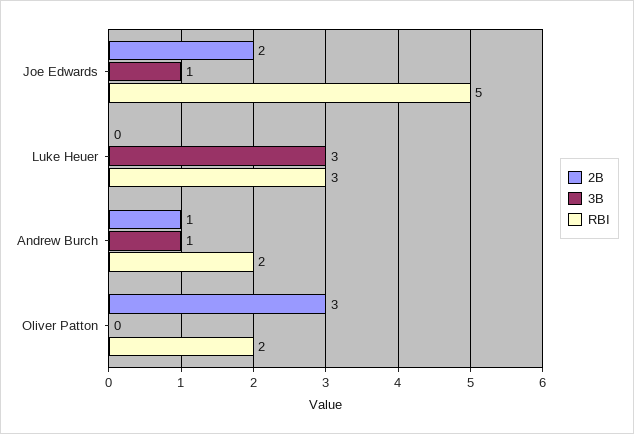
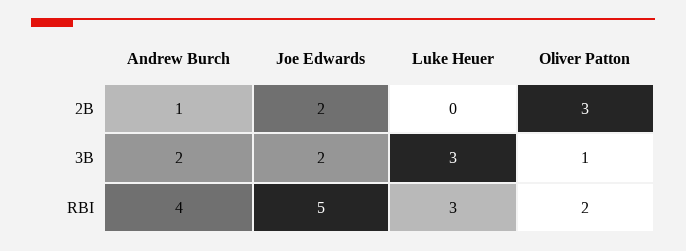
  {
    "2B": {
      "Joe Edwards": 2,
      "Luke Heuer": 0,
      "Andrew Burch": 1,
      "Oliver Patton": 3
    },
    "3B": {
-     "Joe Edwards": 1,
+     "Joe Edwards": 2,
      "Luke Heuer": 3,
-     "Andrew Burch": 1,
+     "Andrew Burch": 2,
-     "Oliver Patton": 0
+     "Oliver Patton": 1
    },
    "RBI": {
      "Joe Edwards": 5,
      "Luke Heuer": 3,
-     "Andrew Burch": 2,
+     "Andrew Burch": 4,
      "Oliver Patton": 2
    }
  }

